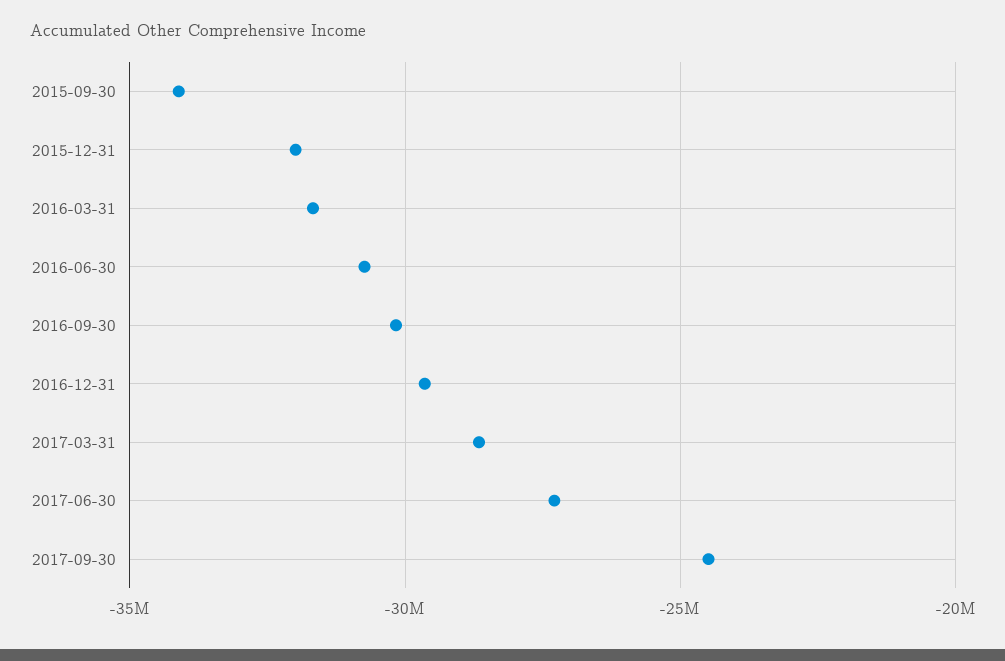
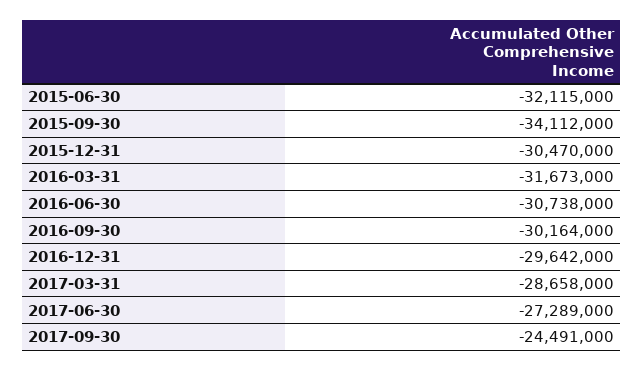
  {
    "2015-09-30": -34112000,
-   "2015-12-31": -32000000,
+   "2015-12-31": -30470000,
    "2016-03-31": -31673000,
    "2016-06-30": -30738000,
    "2016-09-30": -30164000,
    "2016-12-31": -29642000,
    "2017-03-31": -28658000,
    "2017-06-30": -27289000,
-   "2017-09-30": -24491000
+   "2017-09-30": -24491000,
+   "2015-06-30": -32115000
  }

